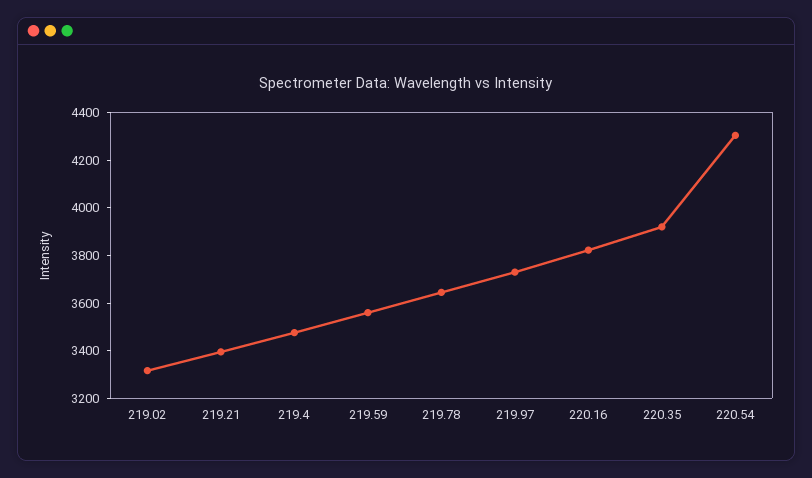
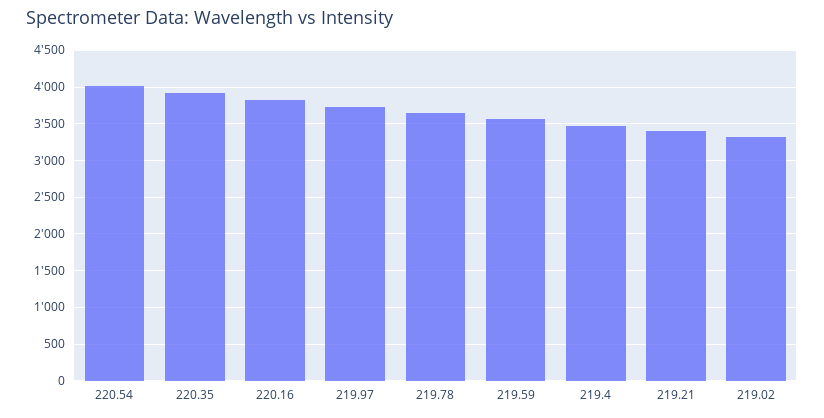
  {
    "219.02": 3300,
    "219.21": 3400,
    "219.4": 3500,
    "219.59": 3550,
    "219.78": 3650,
    "219.97": 3750,
    "220.16": 3800,
    "220.35": 3900,
-   "220.54": 4300
+   "220.54": 4000
  }

